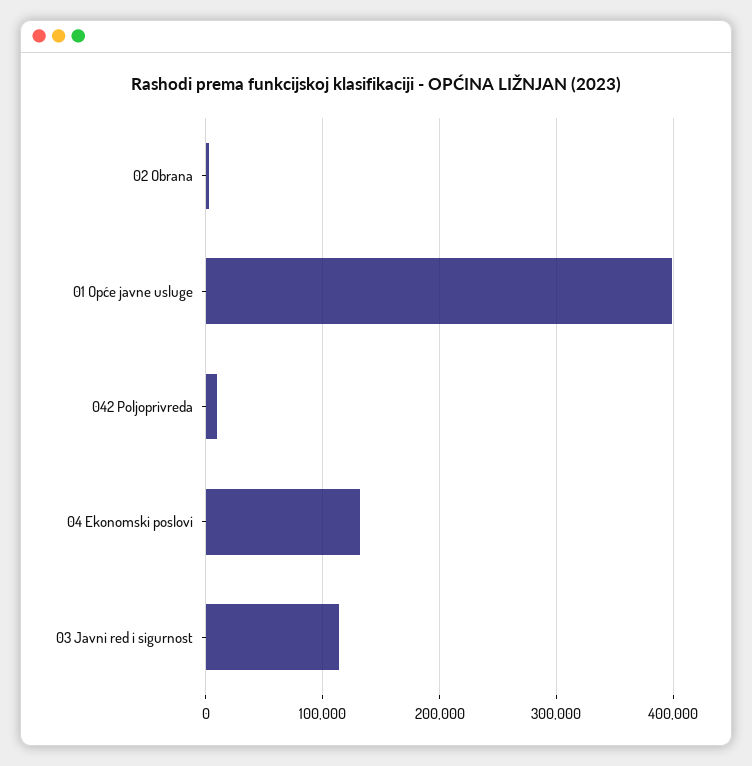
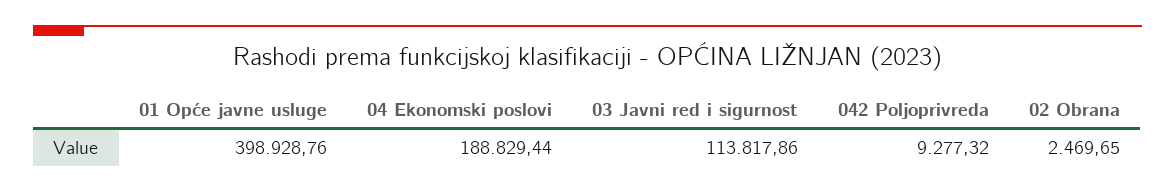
  {
    "02 Obrana": 2469.65,
    "01 Opće javne usluge": 398928.76,
    "042 Poljoprivreda": 9277.32,
-   "04 Ekonomski poslovi": 130000,
+   "04 Ekonomski poslovi": 188829.44,
    "03 Javni red i sigurnost": 113817.86
  }

